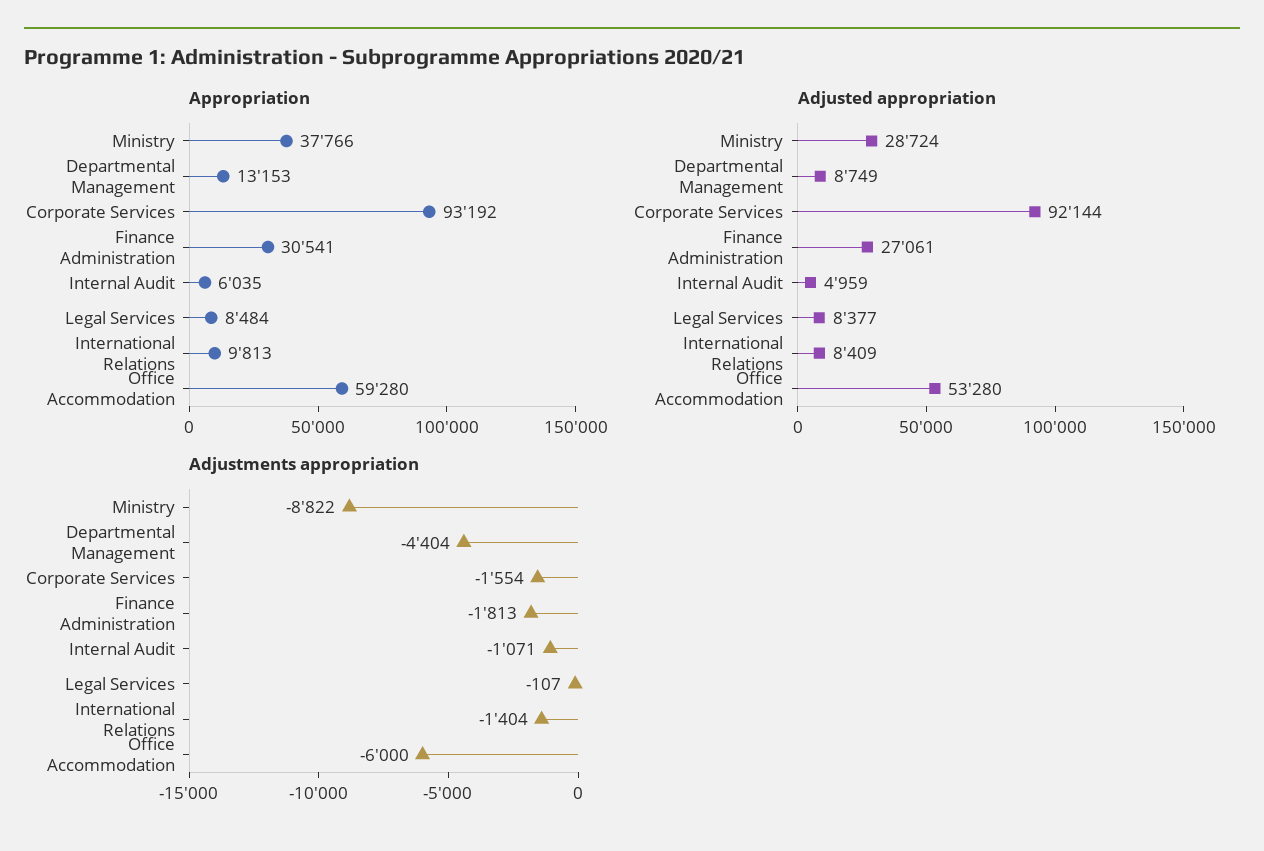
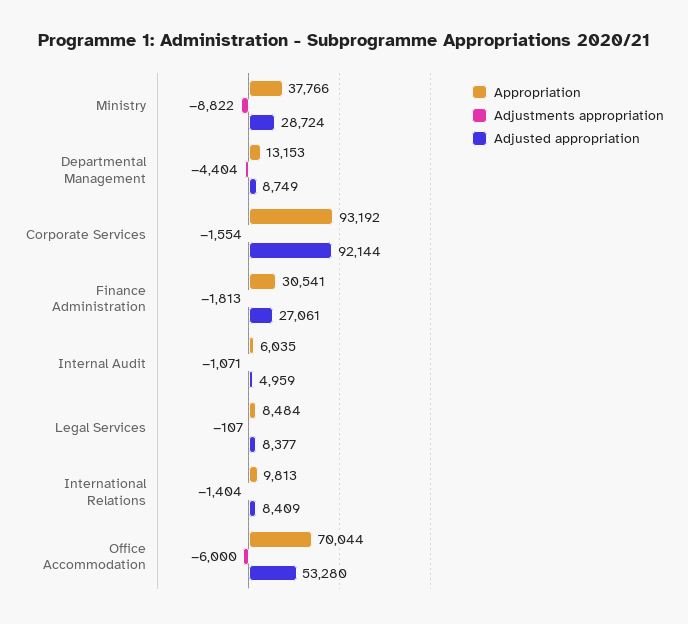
  {
    "Appropriation": {
      "Ministry": 37766,
      "Departmental Management": 13153,
      "Corporate Services": 93192,
      "Finance Administration": 30541,
      "Internal Audit": 6035,
      "Legal Services": 8484,
      "International Relations": 9813,
-     "Office Accommodation": 59280
+     "Office Accommodation": 70044
    },
    "Adjusted appropriation": {
      "Ministry": 28724,
      "Departmental Management": 8749,
      "Corporate Services": 92144,
      "Finance Administration": 27061,
      "Internal Audit": 4959,
      "Legal Services": 8377,
      "International Relations": 8409,
      "Office Accommodation": 53280
    },
    "Adjustments appropriation": {
      "Ministry": -8822,
      "Departmental Management": -4404,
      "Corporate Services": -1554,
      "Finance Administration": -1813,
      "Internal Audit": -1071,
      "Legal Services": -107,
      "International Relations": -1404,
      "Office Accommodation": -6000
    }
  }

